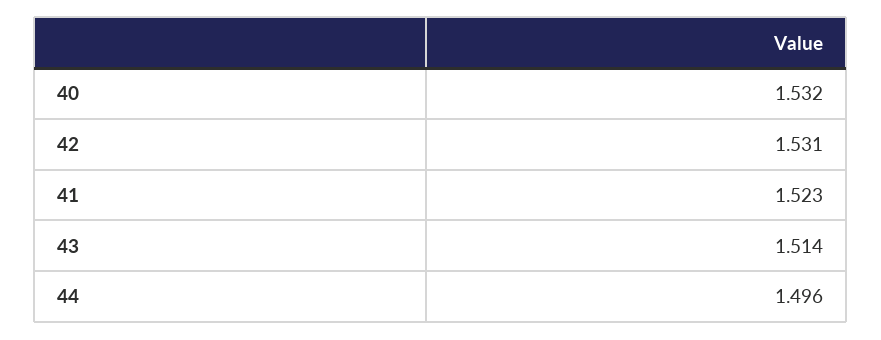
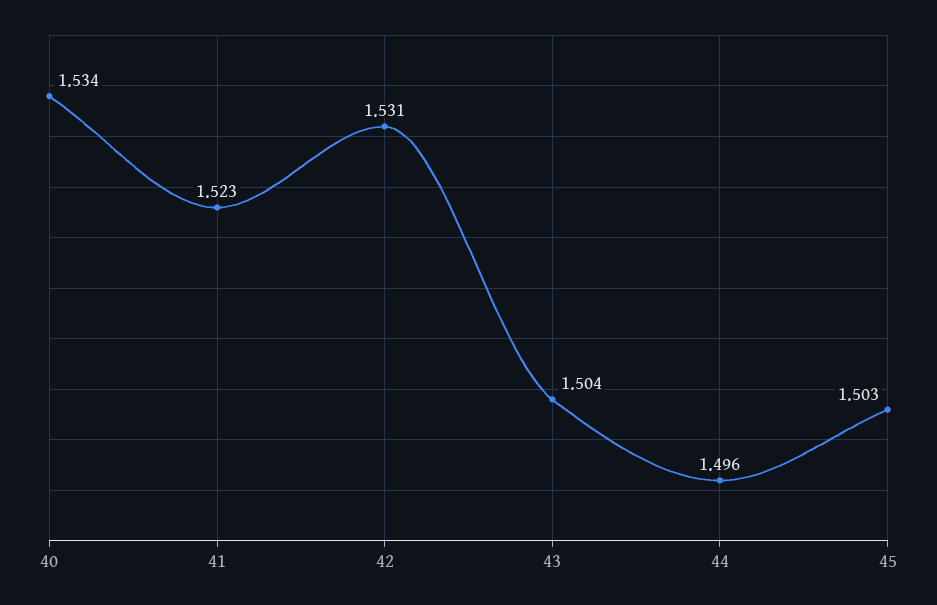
  {
-   "40": 1.532,
+   "40": 1.534,
    "42": 1.531,
    "41": 1.523,
-   "43": 1.514,
+   "43": 1.504,
-   "44": 1.496
+   "44": 1.496,
+   "45": 1.503
  }

